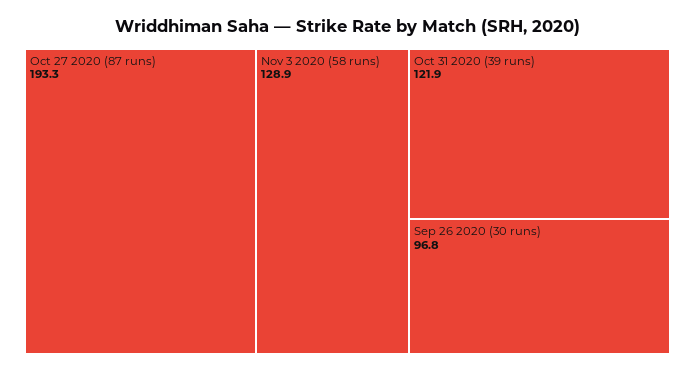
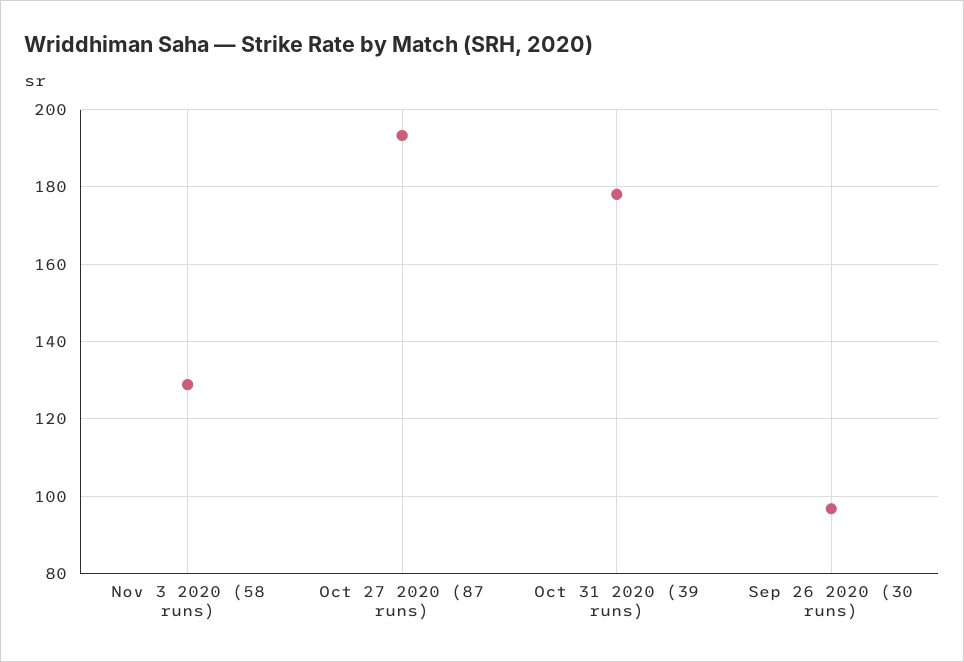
  {
    "Oct 27 2020 (87 runs)": 193.3,
    "Nov 3 2020 (58 runs)": 128.9,
-   "Oct 31 2020 (39 runs)": 121.9,
+   "Oct 31 2020 (39 runs)": 178,
    "Sep 26 2020 (30 runs)": 96.8
  }

